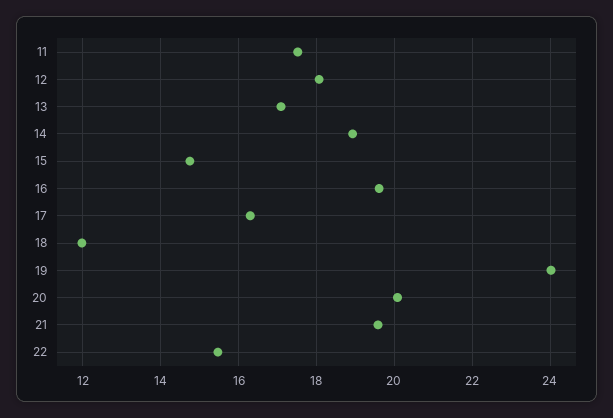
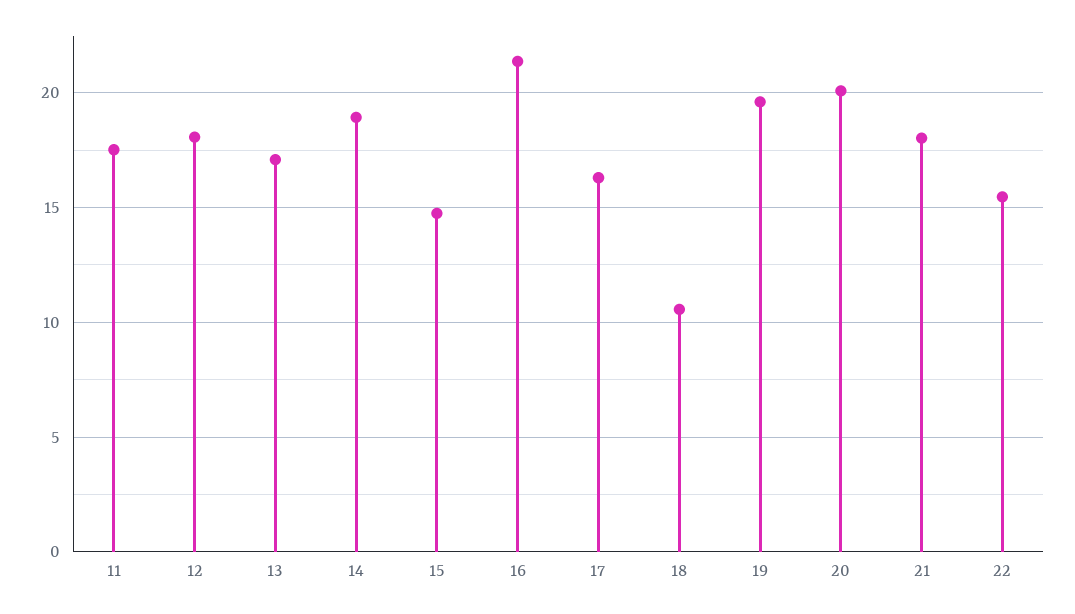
  {
    "11": 17.6,
    "12": 18,
    "13": 17,
    "14": 19,
    "15": 14.8,
-   "16": 19.6,
+   "16": 21.5,
    "17": 16.4,
-   "18": 12,
+   "18": 10.5,
-   "19": 24,
+   "19": 19.5,
    "20": 20,
-   "21": 19.6,
+   "21": 18,
    "22": 15.4
  }

